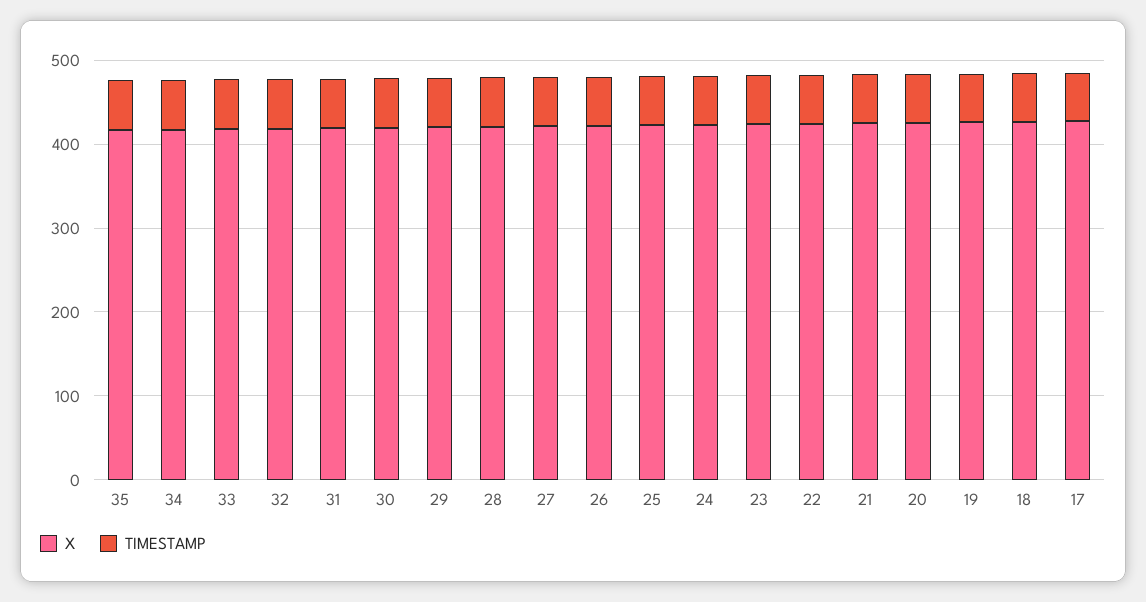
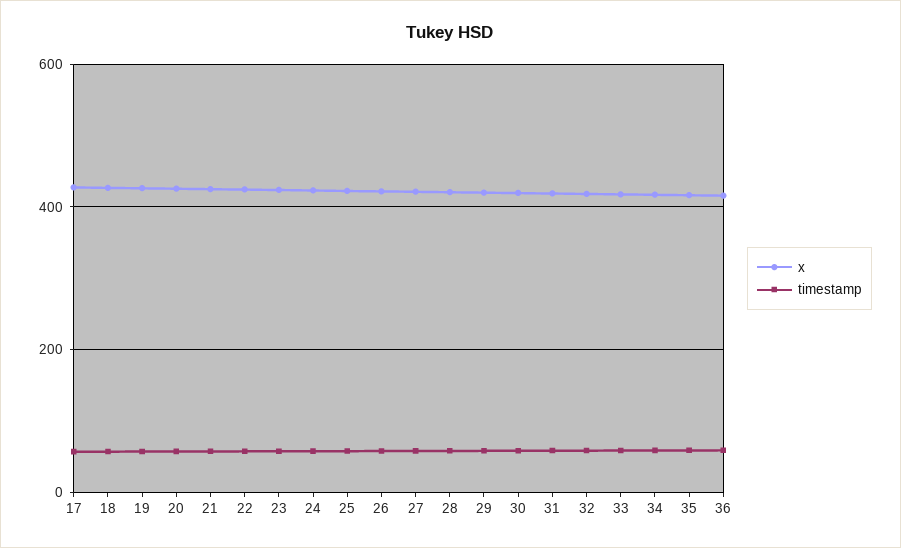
  {
    "X": {
      "35": 420,
      "34": 420,
      "33": 420,
      "32": 420,
      "31": 420,
      "30": 420,
      "29": 420,
      "28": 420,
      "27": 420,
      "26": 420,
      "25": 420,
      "24": 420,
      "23": 420,
      "22": 420,
      "21": 420,
      "20": 420,
      "19": 420,
      "18": 420,
-     "17": 420
+     "17": 420,
+     "36": 420
    },
    "TIMESTAMP": {
      "35": 60,
      "34": 60,
      "33": 60,
      "32": 60,
      "31": 60,
      "30": 60,
      "29": 60,
      "28": 60,
      "27": 60,
      "26": 60,
      "25": 60,
      "24": 60,
      "23": 60,
      "22": 60,
      "21": 60,
      "20": 60,
      "19": 60,
      "18": 60,
-     "17": 60
+     "17": 60,
+     "36": 60
    }
  }

